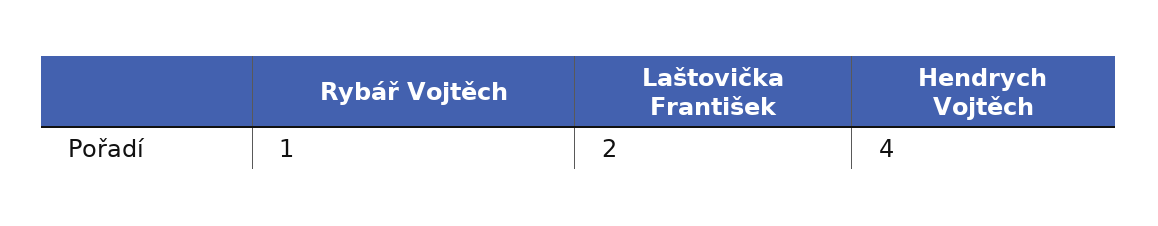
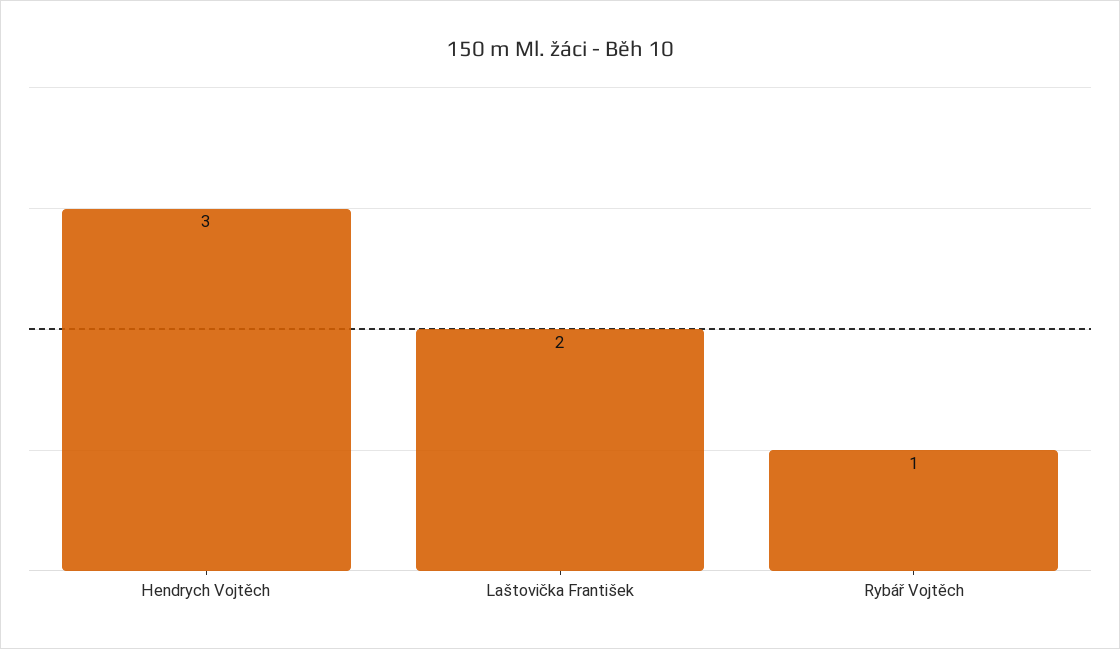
  {
    "Rybář Vojtěch": 1,
    "Laštovička František": 2,
-   "Hendrych Vojtěch": 4
+   "Hendrych Vojtěch": 3
  }

